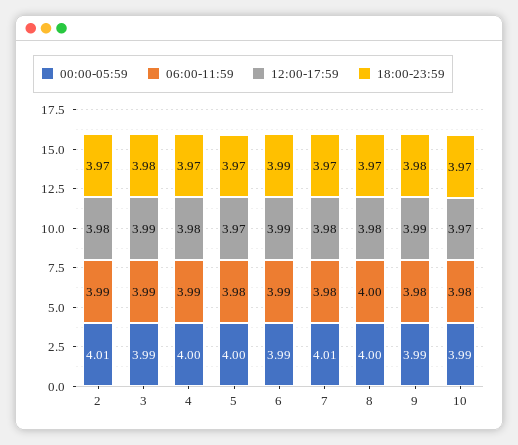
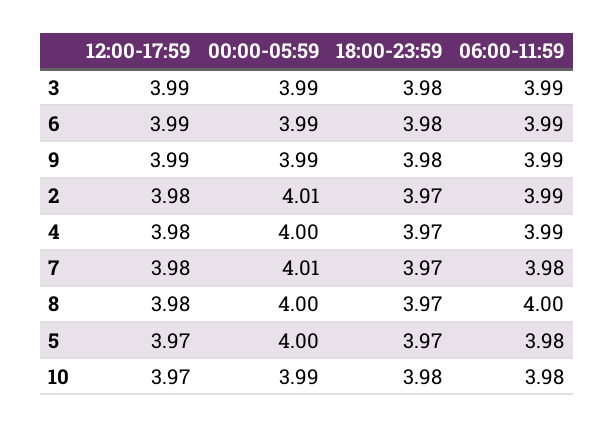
  {
    "00:00-05:59": {
      "2": 4.01,
      "3": 3.99,
      "4": 4,
      "5": 4,
      "6": 3.99,
      "7": 4.01,
      "8": 4,
      "9": 3.99,
      "10": 3.99
    },
    "06:00-11:59": {
      "2": 3.99,
      "3": 3.99,
      "4": 3.99,
      "5": 3.98,
      "6": 3.99,
      "7": 3.98,
      "8": 4,
-     "9": 3.98,
+     "9": 3.99,
      "10": 3.98
    },
    "12:00-17:59": {
      "2": 3.98,
      "3": 3.99,
      "4": 3.98,
      "5": 3.97,
      "6": 3.99,
      "7": 3.98,
      "8": 3.98,
      "9": 3.99,
      "10": 3.97
    },
    "18:00-23:59": {
      "2": 3.97,
      "3": 3.98,
      "4": 3.97,
      "5": 3.97,
-     "6": 3.99,
+     "6": 3.98,
      "7": 3.97,
      "8": 3.97,
      "9": 3.98,
-     "10": 3.97
+     "10": 3.98
    }
  }

